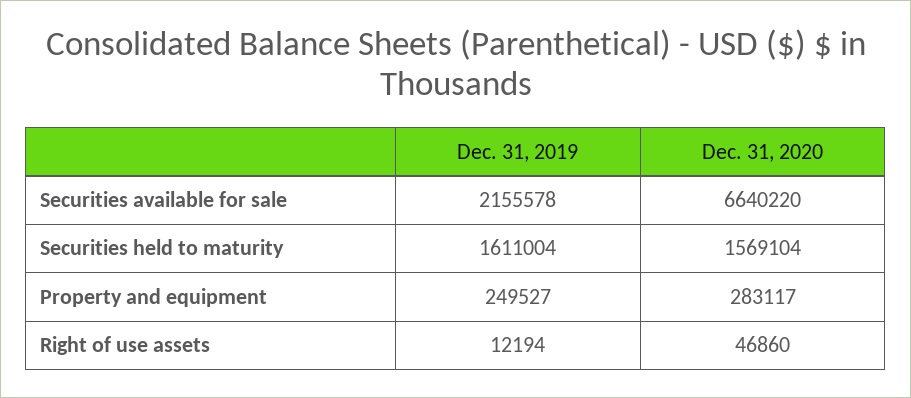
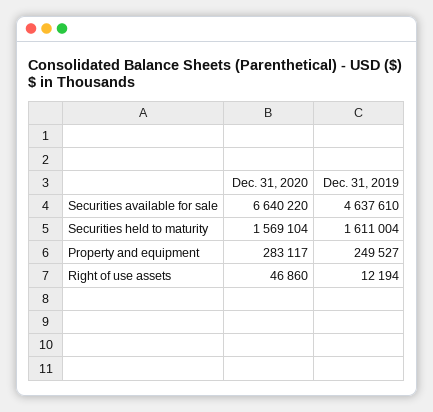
  {
    "Dec. 31, 2019": {
-     "Securities available for sale": 2155578,
+     "Securities available for sale": 4637610,
      "Securities held to maturity": 1611004,
      "Property and equipment": 249527,
      "Right of use assets": 12194
    },
    "Dec. 31, 2020": {
      "Securities available for sale": 6640220,
      "Securities held to maturity": 1569104,
      "Property and equipment": 283117,
      "Right of use assets": 46860
    }
  }

